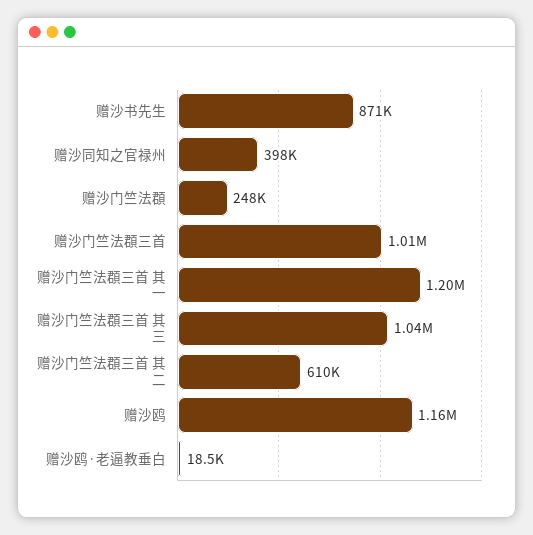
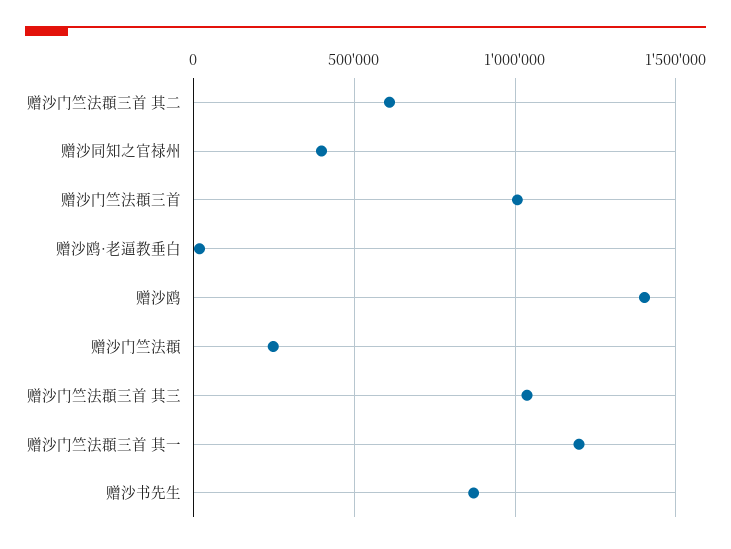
  {
    "赠沙书先生": 871000,
    "赠沙同知之官禄州": 398000,
    "赠沙门竺法頵": 248000,
    "赠沙门竺法頵三首": 1010000,
    "赠沙门竺法頵三首 其一": 1200000,
    "赠沙门竺法頵三首 其三": 1040000,
    "赠沙门竺法頵三首 其二": 610000,
-   "赠沙鸥": 1160000,
+   "赠沙鸥": 1400000,
    "赠沙鸥·老逼教垂白": 18500
  }

